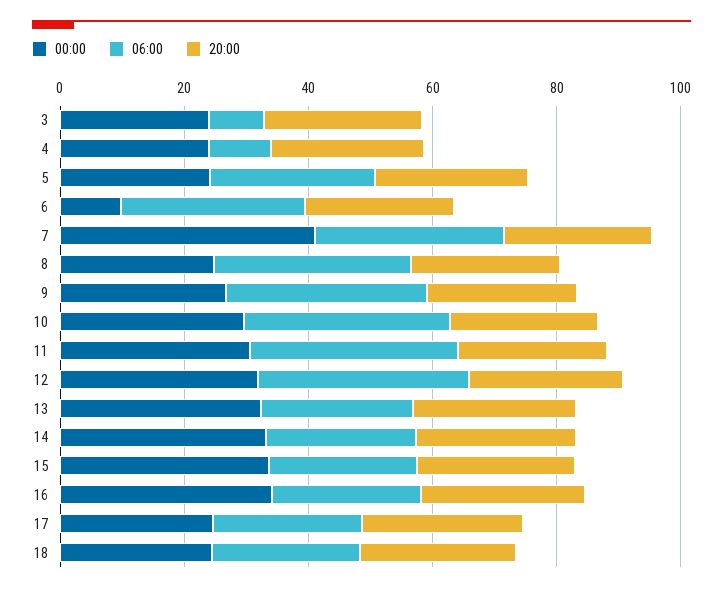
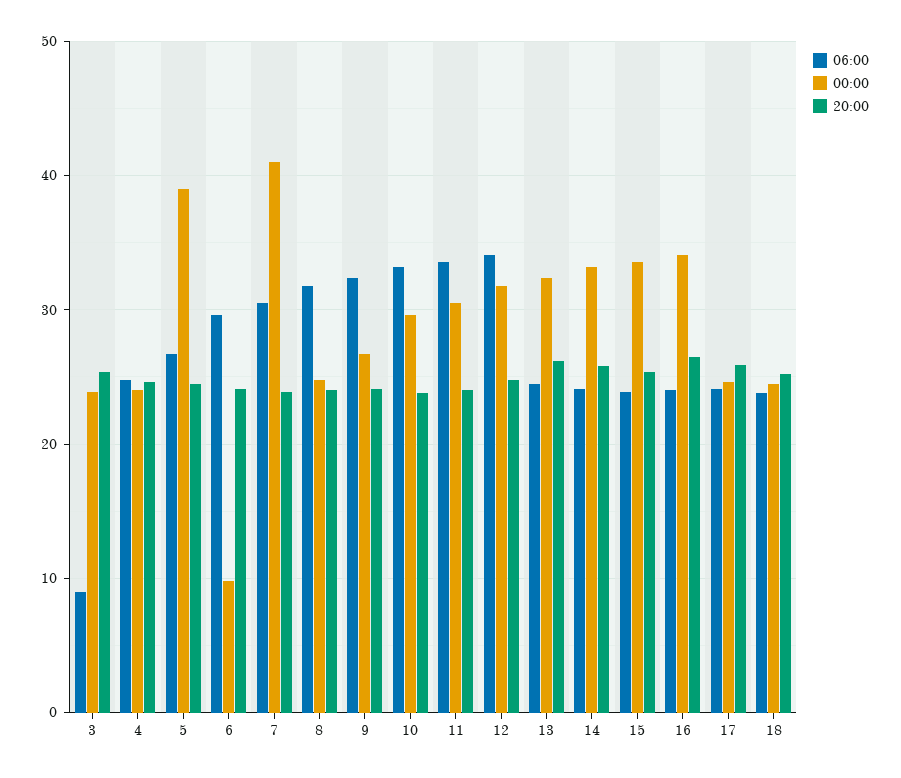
  {
    "00:00": {
      "3": 24,
      "4": 24,
-     "5": 25,
+     "5": 39,
      "6": 10,
      "7": 41,
      "8": 25,
      "9": 27,
      "10": 30,
      "11": 31,
      "12": 32,
      "13": 32,
      "14": 33,
      "15": 34,
      "16": 34,
      "17": 25,
      "18": 25
    },
    "06:00": {
      "3": 9,
-     "4": 10,
+     "4": 25,
      "5": 27,
      "6": 30,
      "7": 31,
      "8": 32,
      "9": 32,
      "10": 33,
      "11": 34,
      "12": 34,
      "13": 25,
      "14": 24,
      "15": 24,
      "16": 24,
      "17": 24,
      "18": 24
    },
    "20:00": {
      "3": 25,
      "4": 25,
      "5": 25,
      "6": 24,
      "7": 24,
      "8": 24,
      "9": 24,
      "10": 24,
      "11": 24,
      "12": 25,
      "13": 26,
      "14": 26,
      "15": 25,
      "16": 27,
      "17": 26,
      "18": 25
    }
  }

